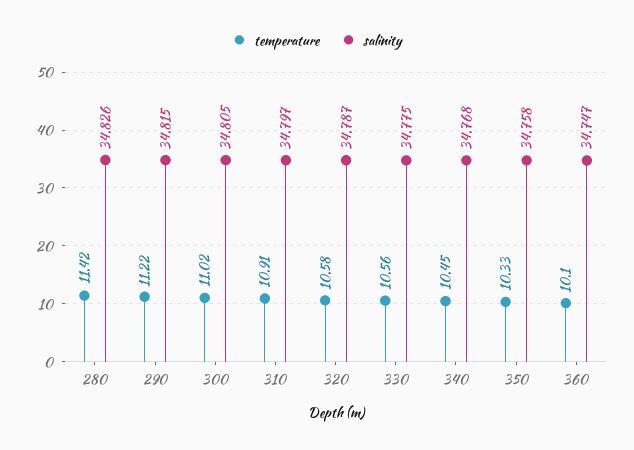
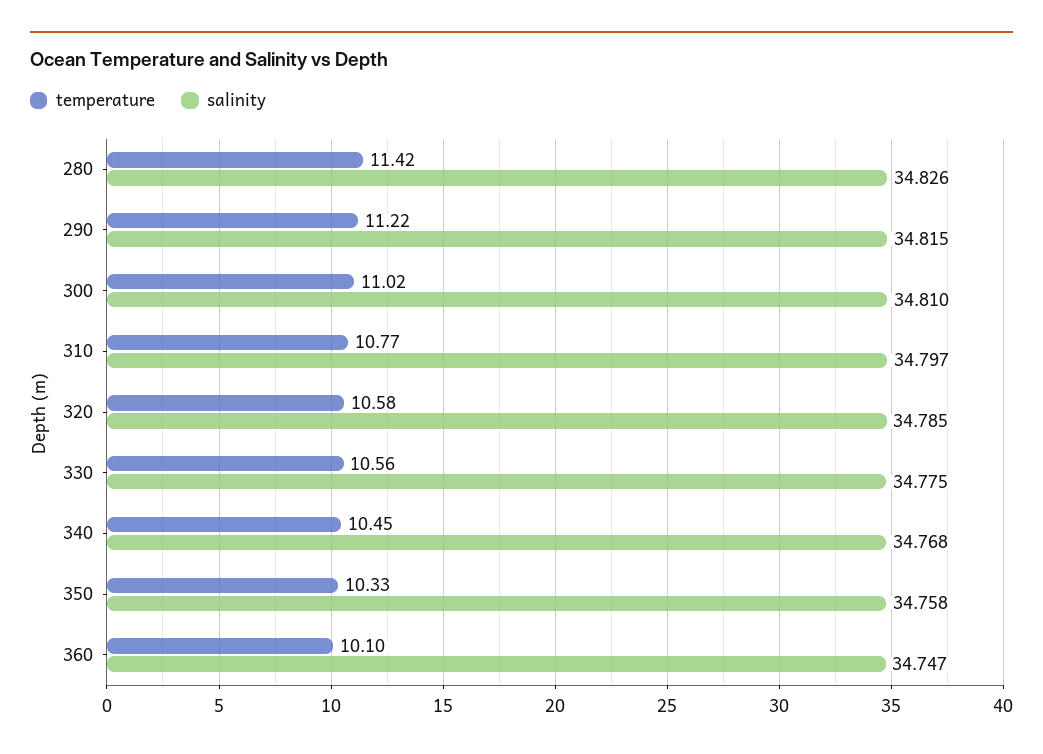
  {
    "temperature": {
      "280": 11.42,
      "290": 11.22,
      "300": 11.02,
-     "310": 10.91,
+     "310": 10.77,
      "320": 10.58,
      "330": 10.56,
      "340": 10.45,
      "350": 10.33,
      "360": 10.1
    },
    "salinity": {
      "280": 34.826,
      "290": 34.815,
-     "300": 34.805,
+     "300": 34.81,
      "310": 34.797,
-     "320": 34.787,
+     "320": 34.785,
      "330": 34.775,
      "340": 34.768,
      "350": 34.758,
      "360": 34.747
    }
  }

